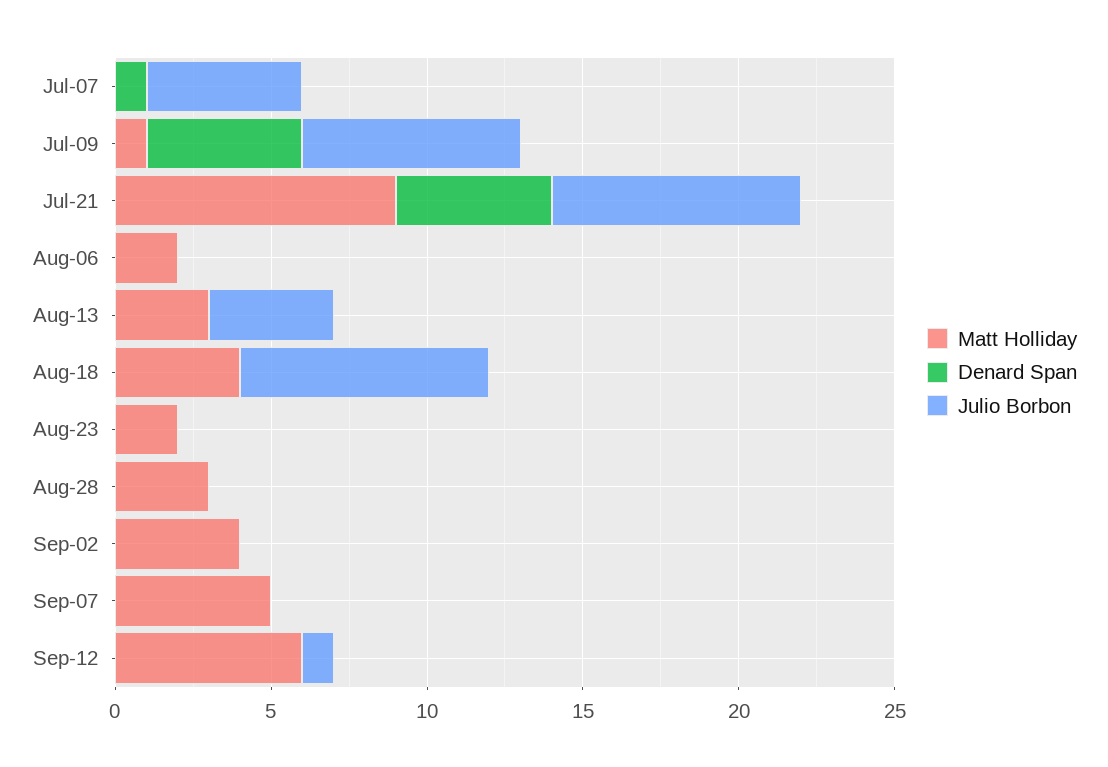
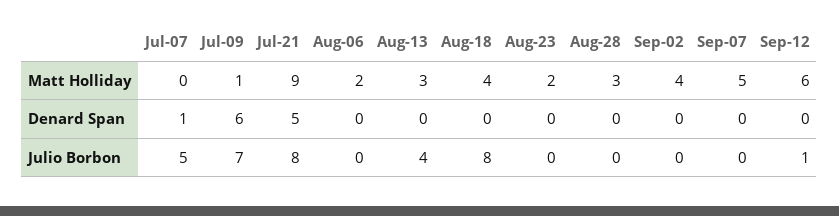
  {
    "Matt Holliday": {
      "Jul-07": 0,
      "Jul-09": 1,
      "Jul-21": 9,
      "Aug-06": 2,
      "Aug-13": 3,
      "Aug-18": 4,
      "Aug-23": 2,
      "Aug-28": 3,
      "Sep-02": 4,
      "Sep-07": 5,
      "Sep-12": 6
    },
    "Denard Span": {
      "Jul-07": 1,
-     "Jul-09": 5,
+     "Jul-09": 6,
      "Jul-21": 5,
      "Aug-06": 0,
      "Aug-13": 0,
      "Aug-18": 0,
      "Aug-23": 0,
      "Aug-28": 0,
      "Sep-02": 0,
      "Sep-07": 0,
      "Sep-12": 0
    },
    "Julio Borbon": {
      "Jul-07": 5,
      "Jul-09": 7,
      "Jul-21": 8,
      "Aug-06": 0,
      "Aug-13": 4,
      "Aug-18": 8,
      "Aug-23": 0,
      "Aug-28": 0,
      "Sep-02": 0,
      "Sep-07": 0,
      "Sep-12": 1
    }
  }

